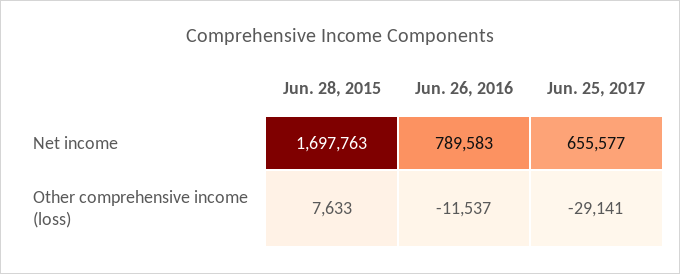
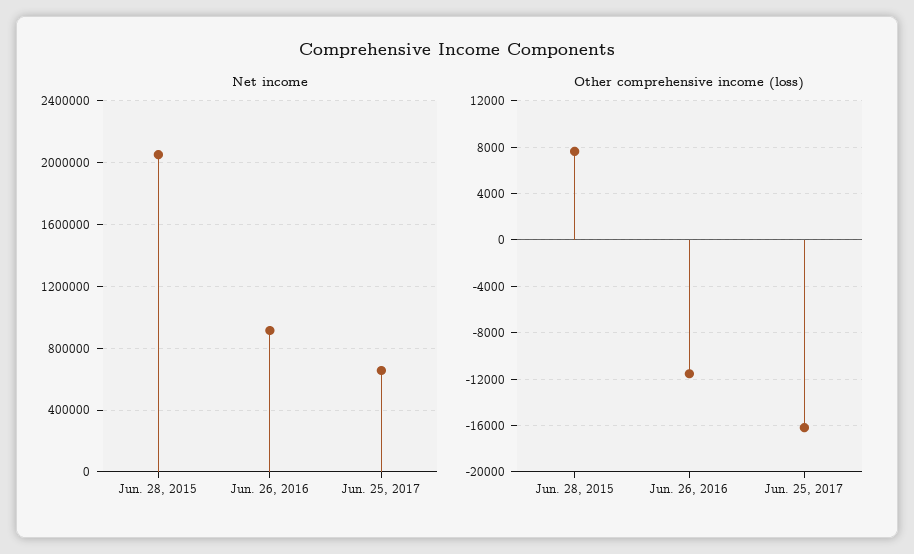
  {
    "Net income": {
-     "Jun. 28, 2015": 1697763,
+     "Jun. 28, 2015": 2050000,
-     "Jun. 26, 2016": 789583,
+     "Jun. 26, 2016": 900000,
      "Jun. 25, 2017": 655577
    },
    "Other comprehensive income (loss)": {
      "Jun. 28, 2015": 7633,
      "Jun. 26, 2016": -11537,
-     "Jun. 25, 2017": -29141
+     "Jun. 25, 2017": -16000
    }
  }

